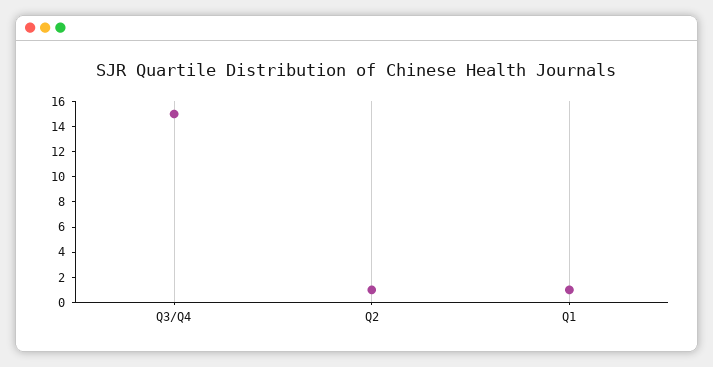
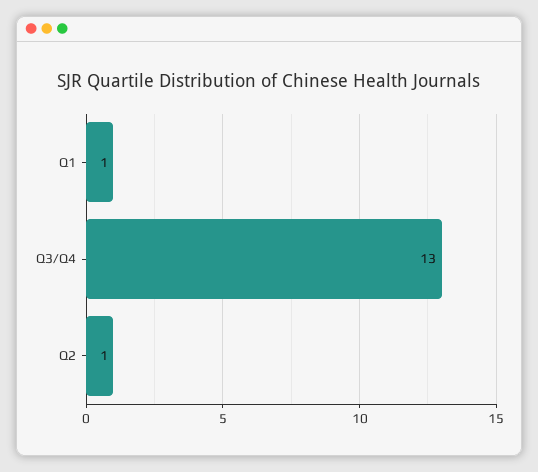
  {
-   "Q3/Q4": 15,
+   "Q3/Q4": 13,
    "Q2": 1,
    "Q1": 1
  }

